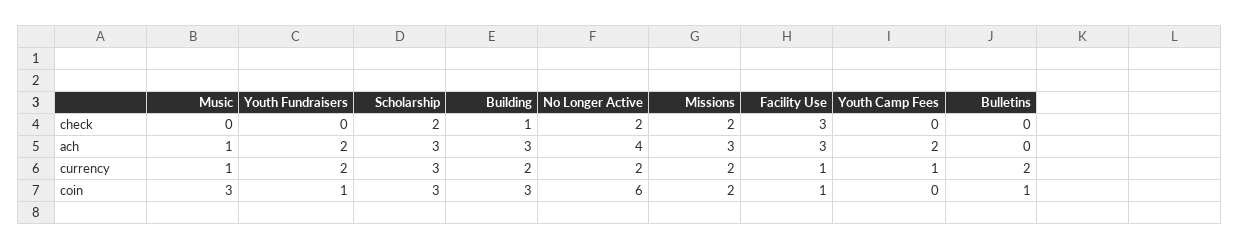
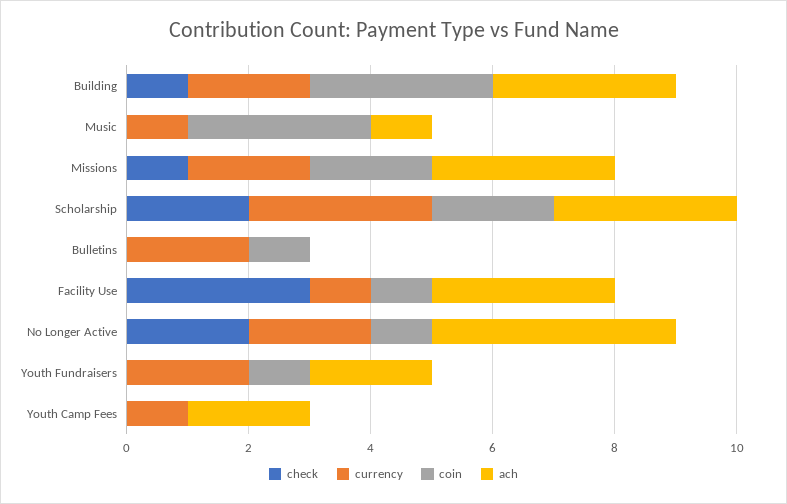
  {
    "check": {
      "Music": 0,
      "Youth Fundraisers": 0,
      "Scholarship": 2,
      "Building": 1,
      "No Longer Active": 2,
-     "Missions": 2,
+     "Missions": 1,
      "Facility Use": 3,
      "Youth Camp Fees": 0,
      "Bulletins": 0
    },
    "ach": {
      "Music": 1,
      "Youth Fundraisers": 2,
      "Scholarship": 3,
      "Building": 3,
      "No Longer Active": 4,
      "Missions": 3,
      "Facility Use": 3,
      "Youth Camp Fees": 2,
      "Bulletins": 0
    },
    "currency": {
      "Music": 1,
      "Youth Fundraisers": 2,
      "Scholarship": 3,
      "Building": 2,
      "No Longer Active": 2,
      "Missions": 2,
      "Facility Use": 1,
      "Youth Camp Fees": 1,
      "Bulletins": 2
    },
    "coin": {
      "Music": 3,
      "Youth Fundraisers": 1,
-     "Scholarship": 3,
+     "Scholarship": 2,
      "Building": 3,
-     "No Longer Active": 6,
+     "No Longer Active": 1,
      "Missions": 2,
      "Facility Use": 1,
      "Youth Camp Fees": 0,
      "Bulletins": 1
    }
  }

